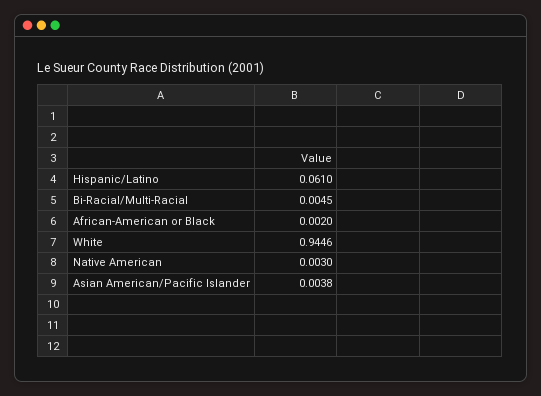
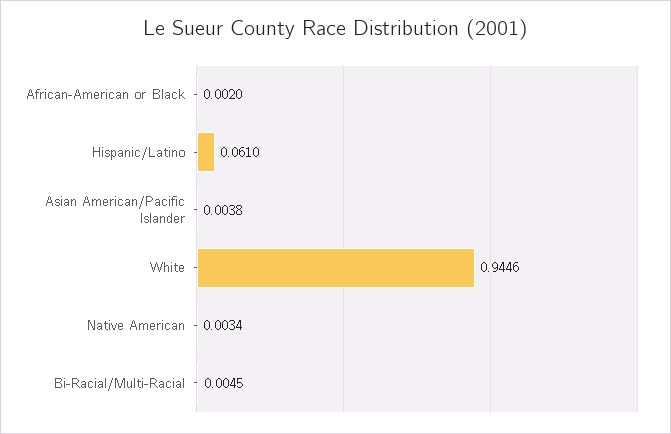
  {
    "Hispanic/Latino": 0.061,
    "Bi-Racial/Multi-Racial": 0.0045,
    "African-American or Black": 0.002,
    "White": 0.9446,
-   "Native American": 0.003,
+   "Native American": 0.0034,
    "Asian American/Pacific Islander": 0.0038
  }

